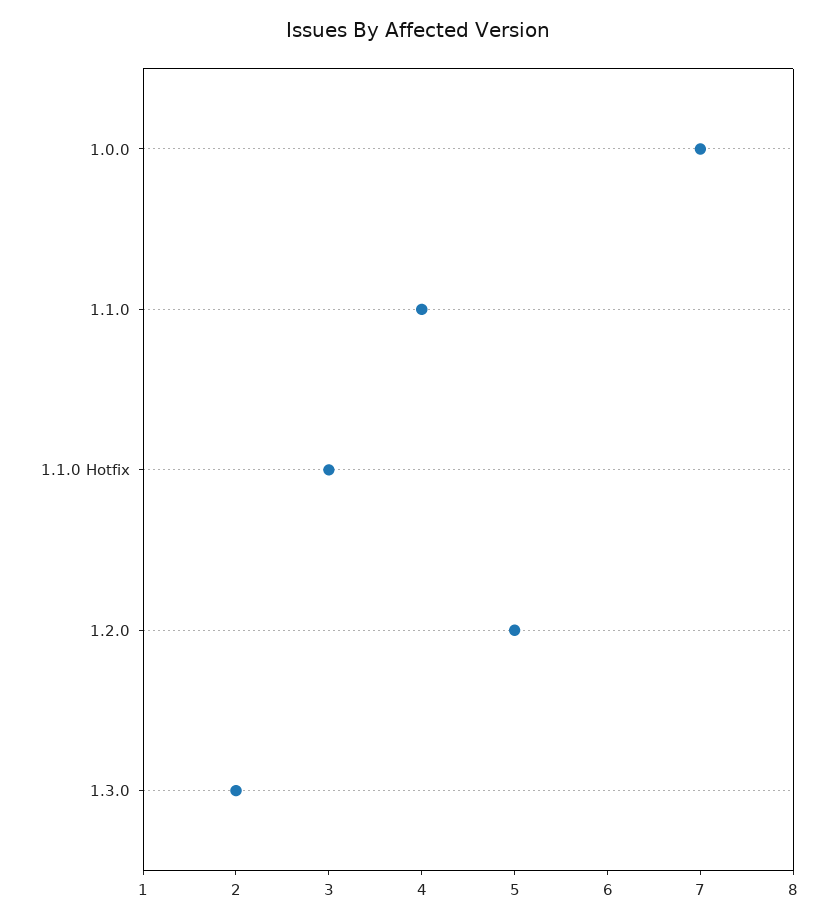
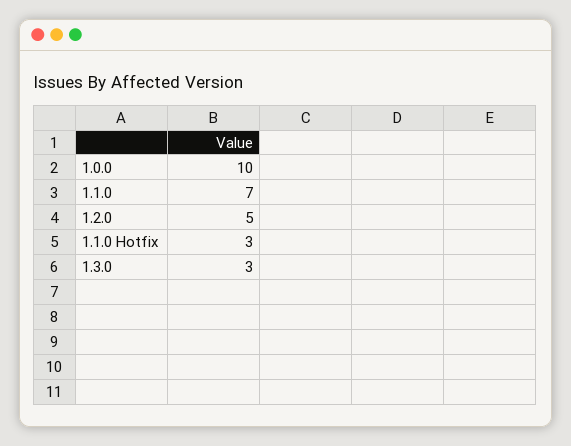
  {
-   "1.0.0": 7,
+   "1.0.0": 10,
-   "1.1.0": 4,
+   "1.1.0": 7,
    "1.1.0 Hotfix": 3,
    "1.2.0": 5,
-   "1.3.0": 2
+   "1.3.0": 3
  }

